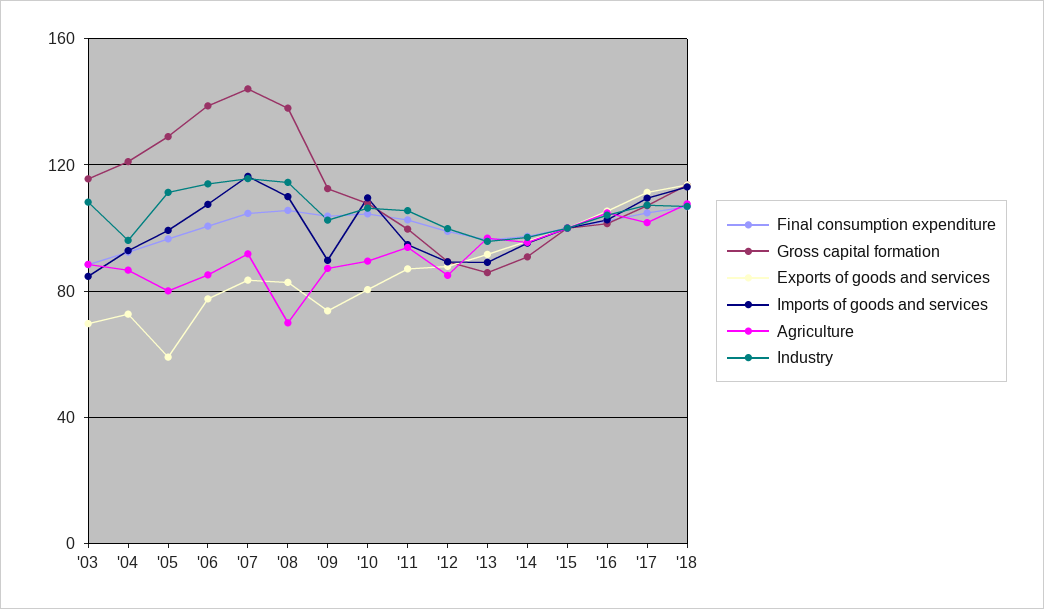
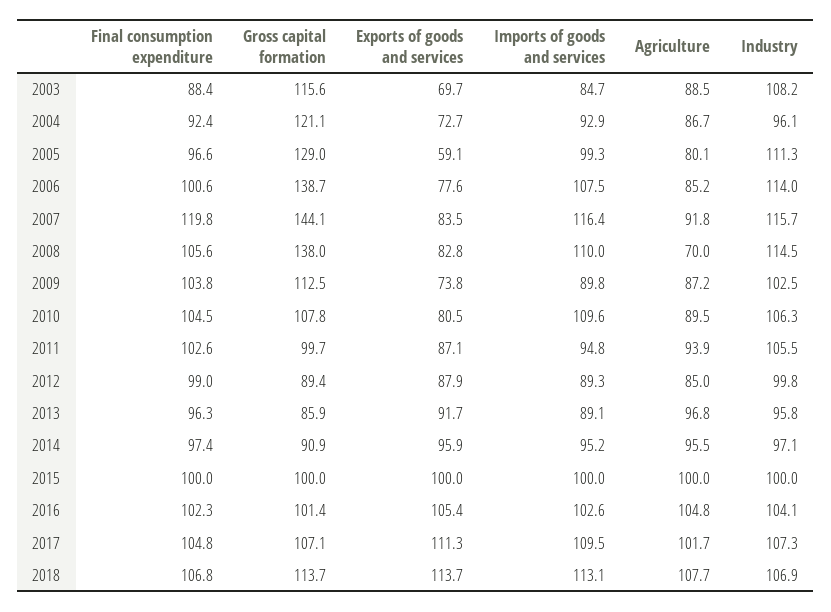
  {
    "Final consumption expenditure": {
      "'03": 88.4,
      "'04": 92.4,
      "'05": 96.6,
      "'06": 100.6,
-     "'07": 105,
+     "'07": 119.8,
      "'08": 105.6,
      "'09": 103.8,
      "'10": 104.5,
      "'11": 102.6,
      "'12": 99,
      "'13": 96.3,
      "'14": 97.4,
      "'15": 100,
      "'16": 102.3,
      "'17": 104.8,
      "'18": 106.8
    },
    "Gross capital formation": {
      "'03": 115.6,
      "'04": 121.1,
      "'05": 129,
      "'06": 138.7,
      "'07": 144.1,
      "'08": 138,
      "'09": 112.5,
      "'10": 107.8,
      "'11": 99.7,
      "'12": 89.4,
      "'13": 85.9,
      "'14": 90.9,
      "'15": 100,
      "'16": 101.4,
      "'17": 107.1,
      "'18": 113.7
    },
    "Exports of goods and services": {
      "'03": 69.7,
      "'04": 72.7,
      "'05": 59.1,
      "'06": 77.6,
      "'07": 83.5,
      "'08": 82.8,
      "'09": 73.8,
      "'10": 80.5,
      "'11": 87.1,
      "'12": 87.9,
      "'13": 91.7,
      "'14": 95.9,
      "'15": 100,
      "'16": 105.4,
      "'17": 111.3,
      "'18": 113.7
    },
    "Imports of goods and services": {
      "'03": 84.7,
      "'04": 92.9,
      "'05": 99.3,
      "'06": 107.5,
      "'07": 116.4,
      "'08": 110,
      "'09": 89.8,
      "'10": 109.6,
      "'11": 94.8,
      "'12": 89.3,
      "'13": 89.1,
      "'14": 95.2,
      "'15": 100,
      "'16": 102.6,
      "'17": 109.5,
      "'18": 113.1
    },
    "Agriculture": {
      "'03": 88.5,
      "'04": 86.7,
      "'05": 80.1,
      "'06": 85.2,
      "'07": 91.8,
      "'08": 70,
      "'09": 87.2,
      "'10": 89.5,
      "'11": 93.9,
      "'12": 85,
      "'13": 96.8,
      "'14": 95.5,
      "'15": 100,
      "'16": 104.8,
      "'17": 101.7,
      "'18": 107.7
    },
    "Industry": {
      "'03": 108.2,
      "'04": 96.1,
      "'05": 111.3,
      "'06": 114,
      "'07": 115.7,
      "'08": 114.5,
      "'09": 102.5,
      "'10": 106.3,
      "'11": 105.5,
      "'12": 99.8,
      "'13": 95.8,
      "'14": 97.1,
      "'15": 100,
      "'16": 104.1,
      "'17": 107.3,
      "'18": 106.9
    }
  }

